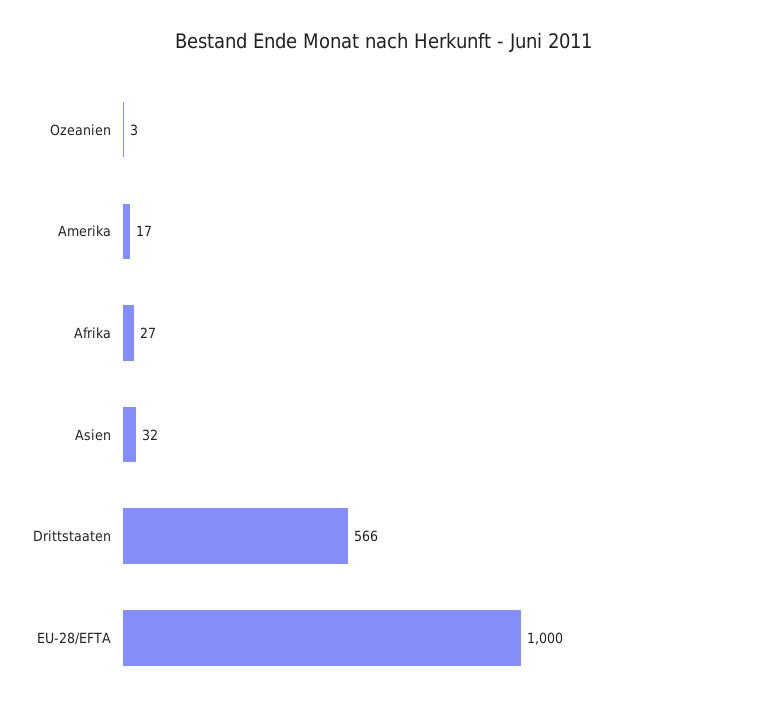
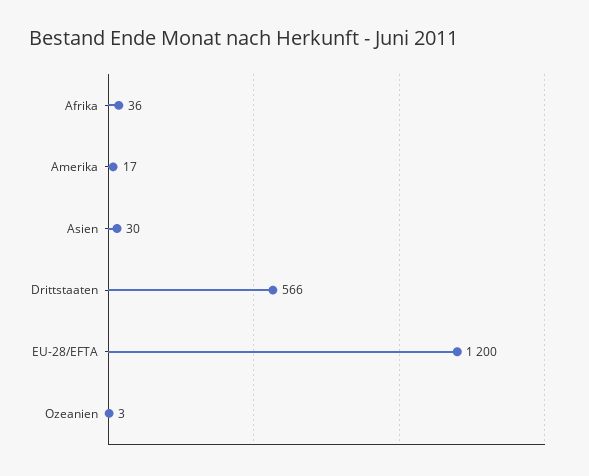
  {
    "Ozeanien": 3,
    "Amerika": 17,
-   "Afrika": 27,
+   "Afrika": 36,
-   "Asien": 32,
+   "Asien": 30,
    "Drittstaaten": 566,
-   "EU-28/EFTA": 1000
+   "EU-28/EFTA": 1200
  }

